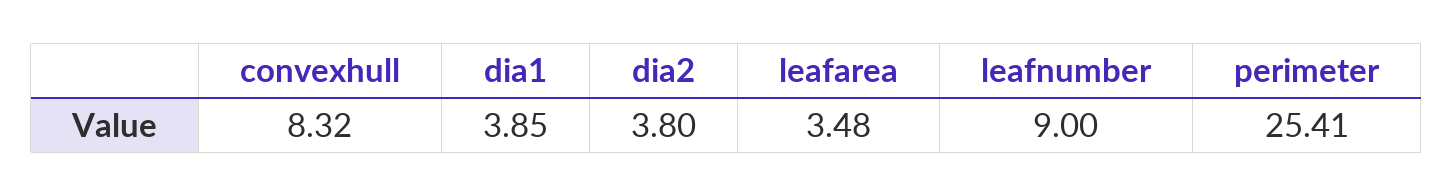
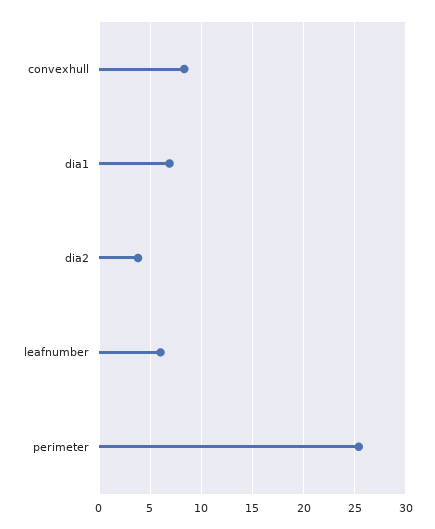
  {
    "convexhull": 8.32,
-   "dia1": 3.85,
+   "dia1": 7,
    "dia2": 3.8,
-   "leafarea": 3.48,
-   "leafnumber": 9,
+   "leafnumber": 6,
    "perimeter": 25.41
  }

